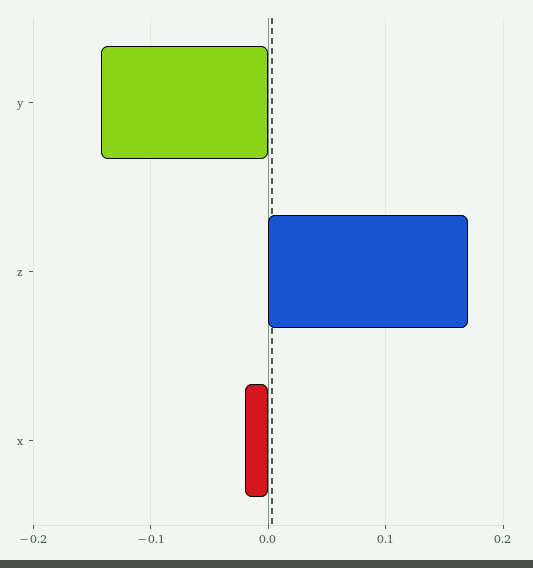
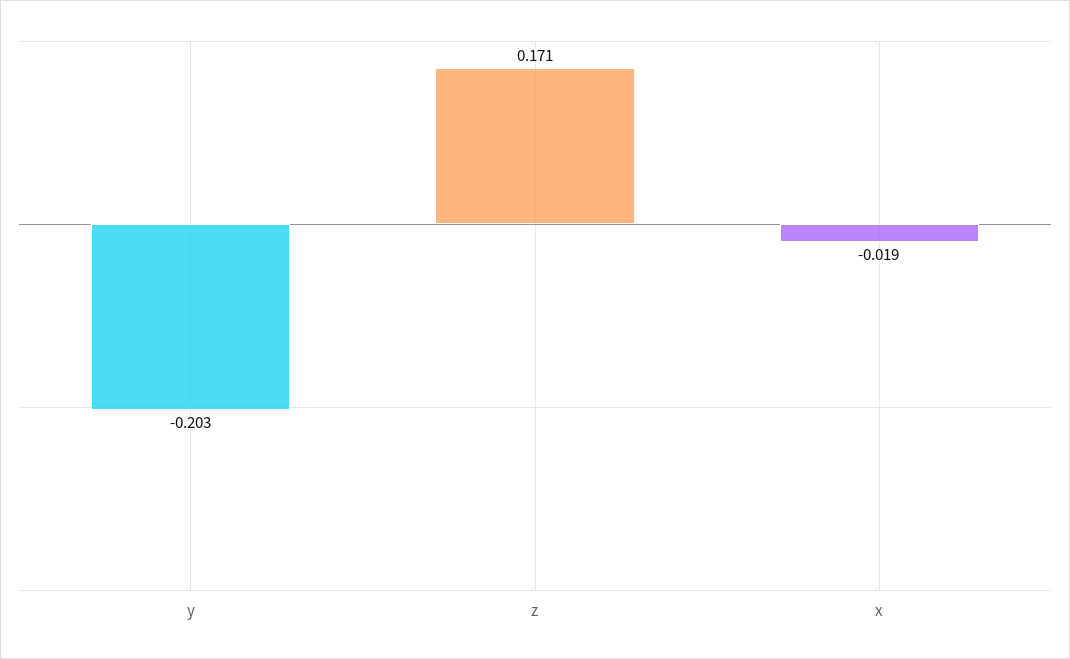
  {
-   "y": -0.14,
+   "y": -0.203,
    "z": 0.171,
    "x": -0.019
  }

